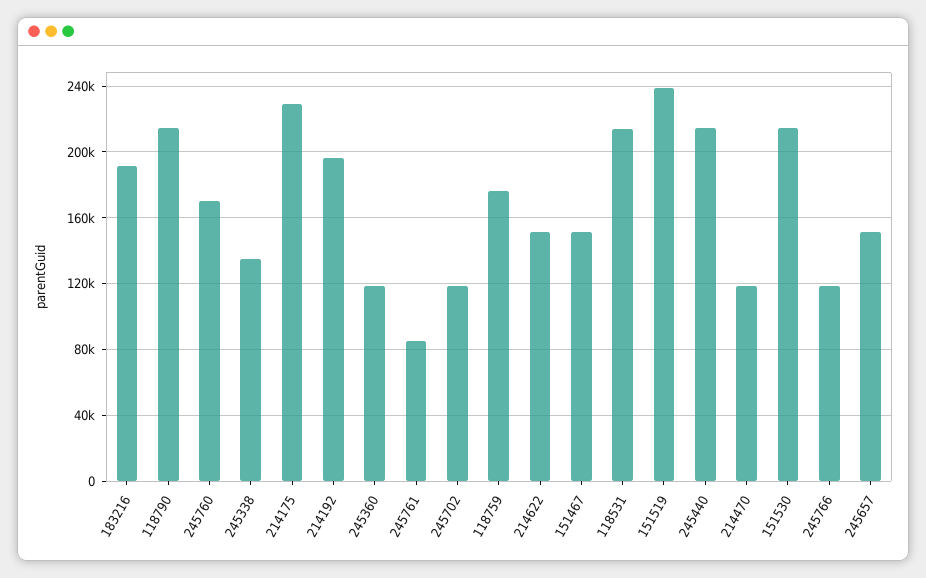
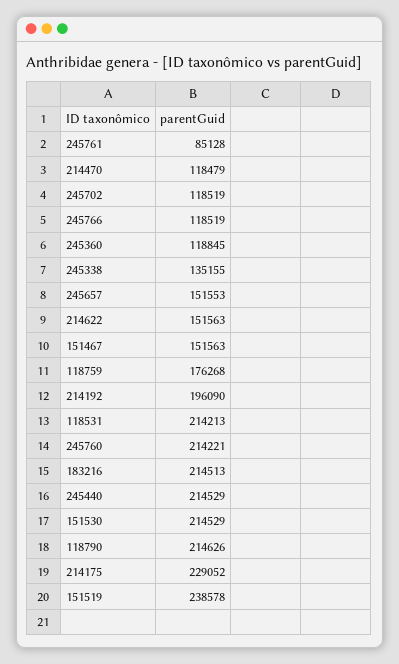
  {
-   "183216": 190000,
+   "183216": 214513,
    "118790": 214626,
-   "245760": 170000,
+   "245760": 214221,
    "245338": 135155,
    "214175": 229052,
    "214192": 196090,
    "245360": 118845,
    "245761": 85128,
    "245702": 118519,
    "118759": 176268,
    "214622": 151563,
    "151467": 151563,
    "118531": 214213,
    "151519": 238578,
    "245440": 214529,
    "214470": 118479,
    "151530": 214529,
    "245766": 118519,
    "245657": 151553
  }

